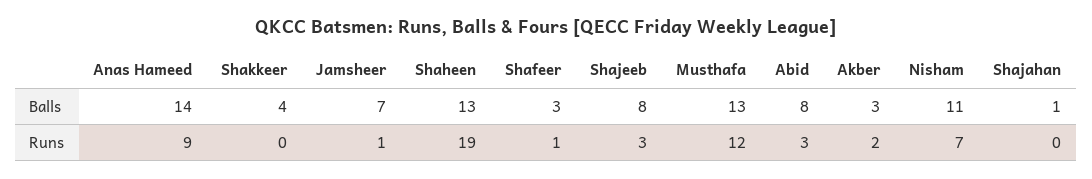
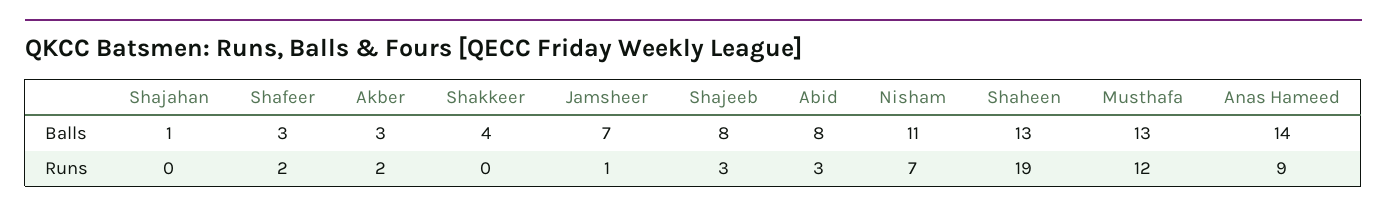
  {
    "Anas Hameed": {
      "Balls": 14,
      "Runs": 9
    },
    "Shakkeer": {
      "Balls": 4,
      "Runs": 0
    },
    "Jamsheer": {
      "Balls": 7,
      "Runs": 1
    },
    "Shaheen": {
      "Balls": 13,
      "Runs": 19
    },
    "Shafeer": {
      "Balls": 3,
-     "Runs": 1
+     "Runs": 2
    },
    "Shajeeb": {
      "Balls": 8,
      "Runs": 3
    },
    "Musthafa": {
      "Balls": 13,
      "Runs": 12
    },
    "Abid": {
      "Balls": 8,
      "Runs": 3
    },
    "Akber": {
      "Balls": 3,
      "Runs": 2
    },
    "Nisham": {
      "Balls": 11,
      "Runs": 7
    },
    "Shajahan": {
      "Balls": 1,
      "Runs": 0
    }
  }

